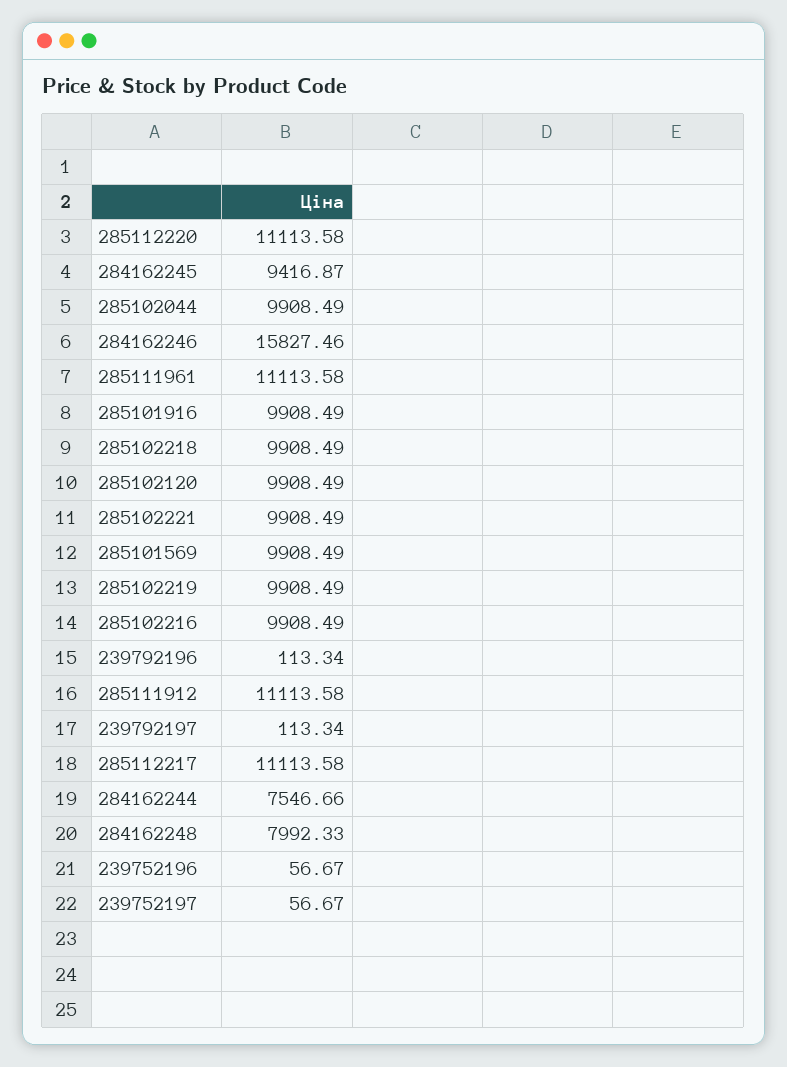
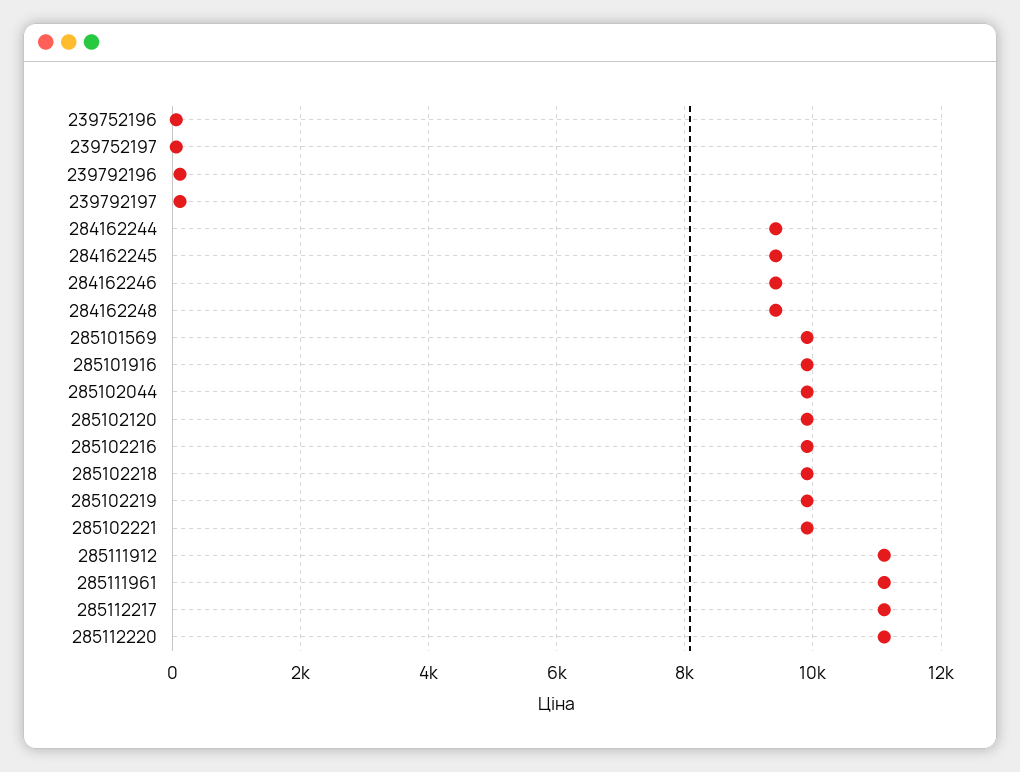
  {
    "285112220": 11113.58,
    "284162245": 9416.87,
    "285102044": 9908.49,
-   "284162246": 15827.46,
+   "284162246": 9400,
    "285111961": 11113.58,
    "285101916": 9908.49,
    "285102218": 9908.49,
    "285102120": 9908.49,
    "285102221": 9908.49,
    "285101569": 9908.49,
    "285102219": 9908.49,
    "285102216": 9908.49,
    "239792196": 113.34,
    "285111912": 11113.58,
    "239792197": 113.34,
    "285112217": 11113.58,
-   "284162244": 7546.66,
+   "284162244": 9400,
-   "284162248": 7992.33,
+   "284162248": 9400,
    "239752196": 56.67,
    "239752197": 56.67
  }

